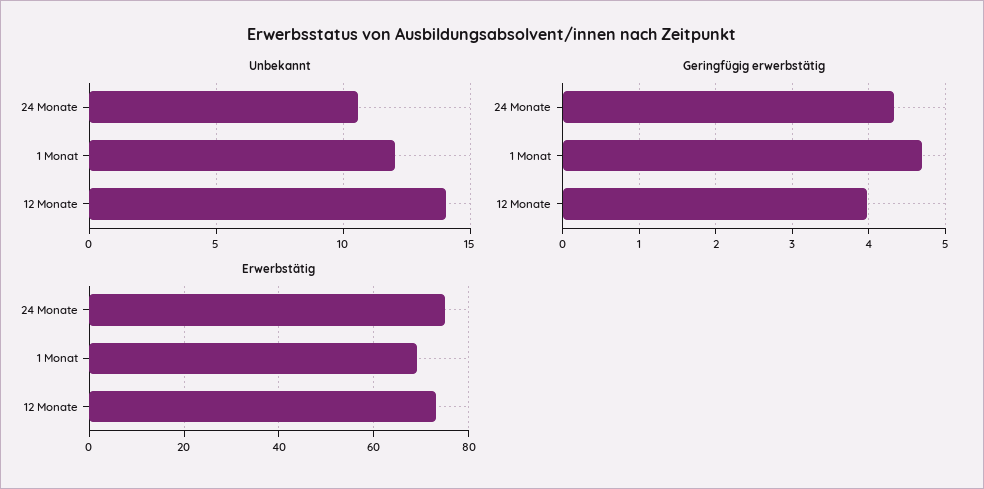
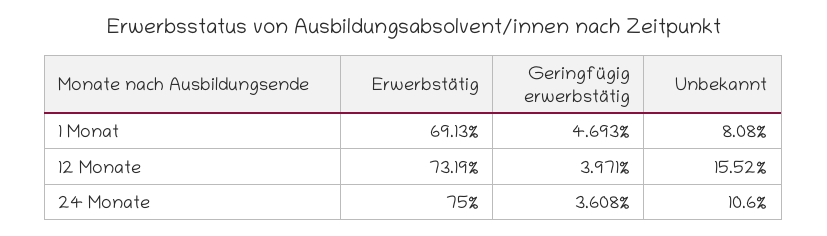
  {
    "Unbekannt": {
      "24 Monate": 10.6,
-     "1 Monat": 12,
+     "1 Monat": 8.08,
-     "12 Monate": 14
+     "12 Monate": 15.52
    },
    "Geringfügig erwerbstätig": {
-     "24 Monate": 4.3,
+     "24 Monate": 3.608,
      "1 Monat": 4.693,
      "12 Monate": 3.971
    },
    "Erwerbstätig": {
      "24 Monate": 75,
      "1 Monat": 69.13,
      "12 Monate": 73.19
    }
  }

